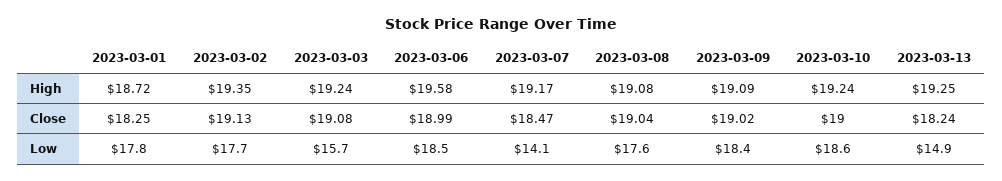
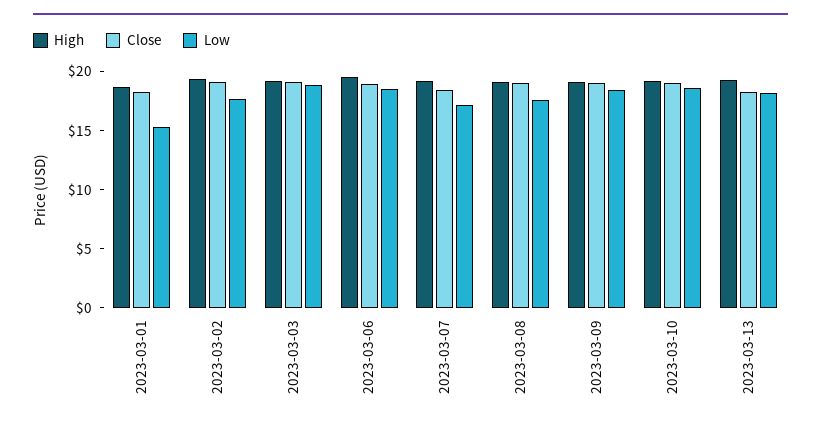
  {
    "High": {
      "2023-03-01": 18.72,
      "2023-03-02": 19.35,
      "2023-03-03": 19.24,
      "2023-03-06": 19.58,
      "2023-03-07": 19.17,
      "2023-03-08": 19.08,
      "2023-03-09": 19.09,
      "2023-03-10": 19.24,
      "2023-03-13": 19.25
    },
    "Close": {
      "2023-03-01": 18.25,
      "2023-03-02": 19.13,
      "2023-03-03": 19.08,
      "2023-03-06": 18.99,
      "2023-03-07": 18.47,
      "2023-03-08": 19.04,
      "2023-03-09": 19.02,
      "2023-03-10": 19,
      "2023-03-13": 18.24
    },
    "Low": {
-     "2023-03-01": 17.8,
+     "2023-03-01": 15,
      "2023-03-02": 17.7,
-     "2023-03-03": 15.7,
+     "2023-03-03": 19,
      "2023-03-06": 18.5,
-     "2023-03-07": 14.1,
+     "2023-03-07": 17,
      "2023-03-08": 17.6,
      "2023-03-09": 18.4,
      "2023-03-10": 18.6,
-     "2023-03-13": 14.9
+     "2023-03-13": 18
    }
  }

